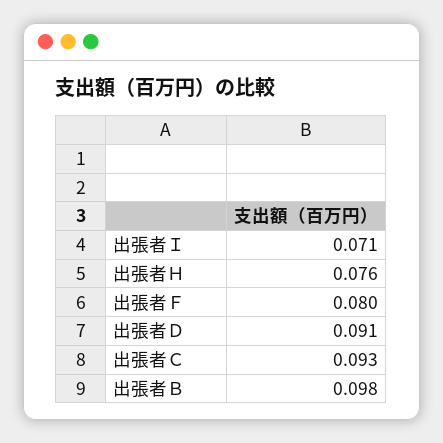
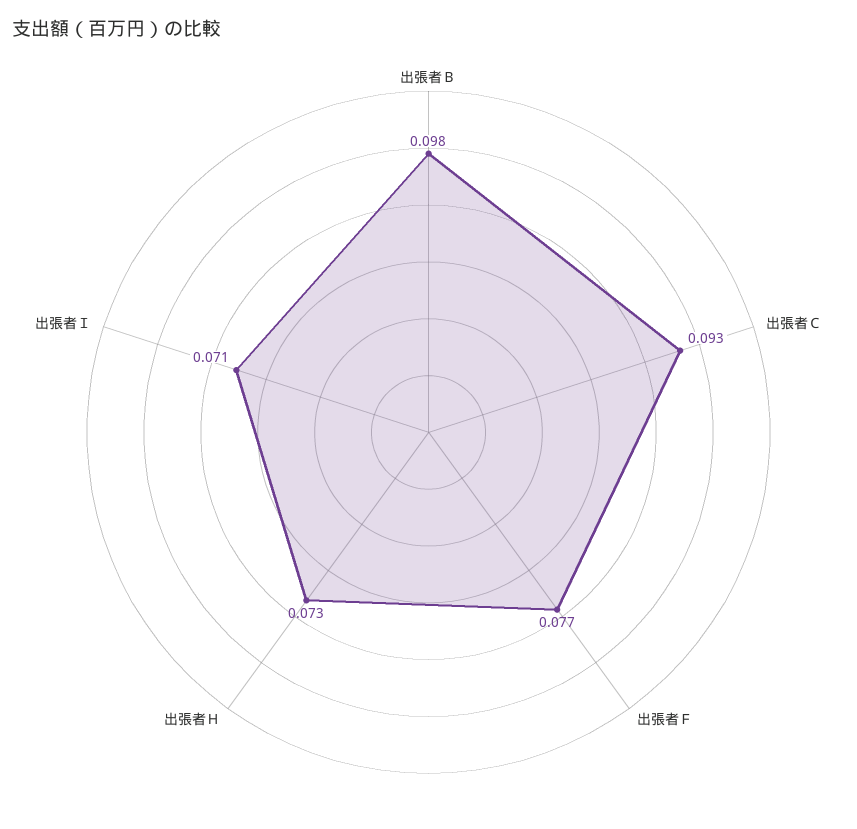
  {
    "出張者Ｉ": 0.071,
-   "出張者Ｈ": 0.076,
+   "出張者Ｈ": 0.073,
-   "出張者Ｆ": 0.08,
+   "出張者Ｆ": 0.077,
-   "出張者Ｄ": 0.091,
    "出張者Ｃ": 0.093,
    "出張者Ｂ": 0.098
  }

